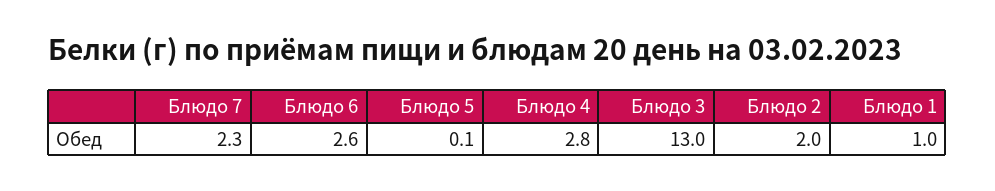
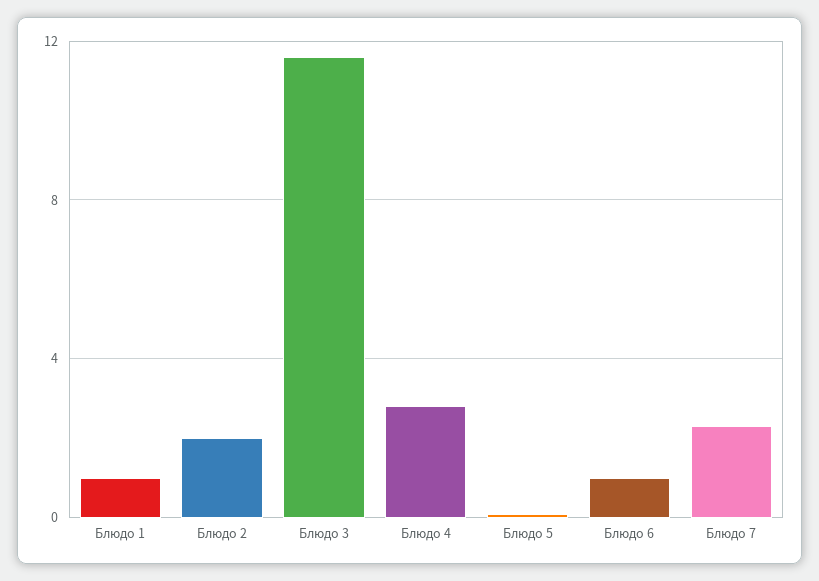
  {
    "Блюдо 7": 2.3,
-   "Блюдо 6": 2.6,
+   "Блюдо 6": 1,
    "Блюдо 5": 0.1,
    "Блюдо 4": 2.8,
-   "Блюдо 3": 13,
+   "Блюдо 3": 11.5,
    "Блюдо 2": 2,
    "Блюдо 1": 1
  }

